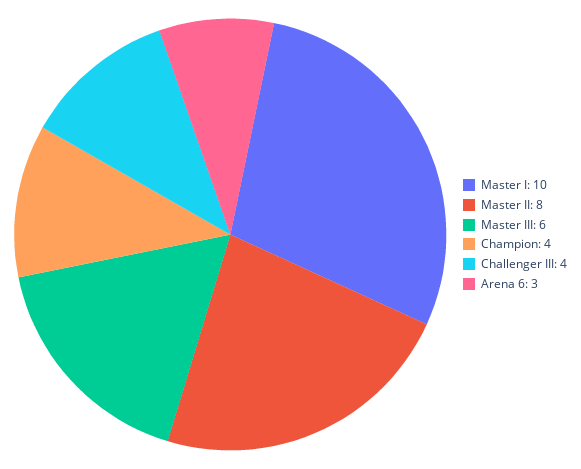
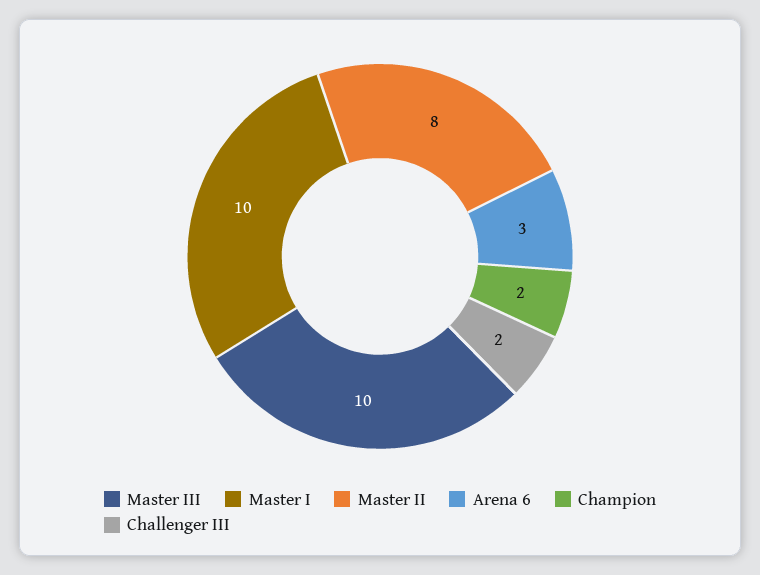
  {
    "Master I": 10,
    "Master II": 8,
-   "Master III": 6,
+   "Master III": 10,
-   "Champion": 4,
+   "Champion": 2,
-   "Challenger III": 4,
+   "Challenger III": 2,
    "Arena 6": 3
  }

